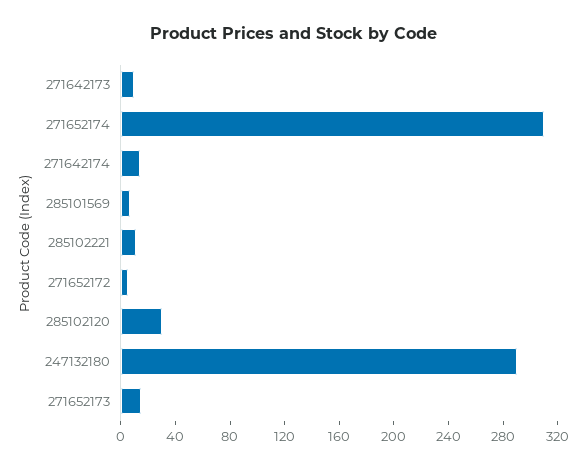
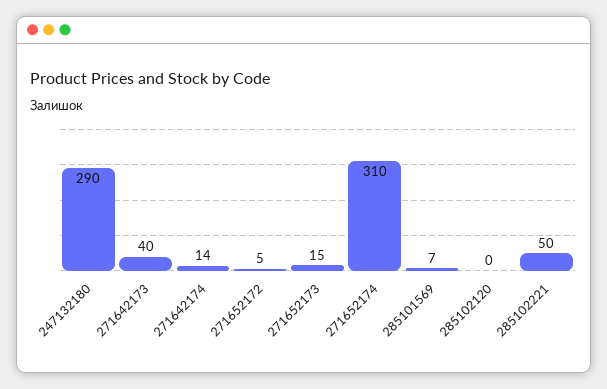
  {
-   "271642173": 10,
+   "271642173": 40,
    "271652174": 310,
    "271642174": 14,
    "285101569": 7,
-   "285102221": 10,
+   "285102221": 50,
    "271652172": 5,
-   "285102120": 30,
+   "285102120": 0,
    "247132180": 290,
    "271652173": 15
  }

